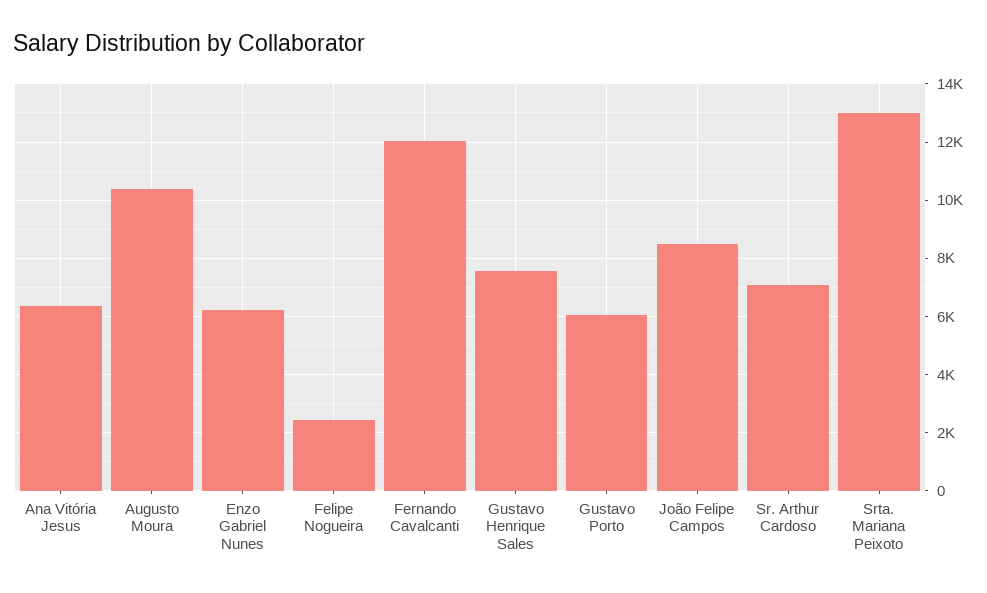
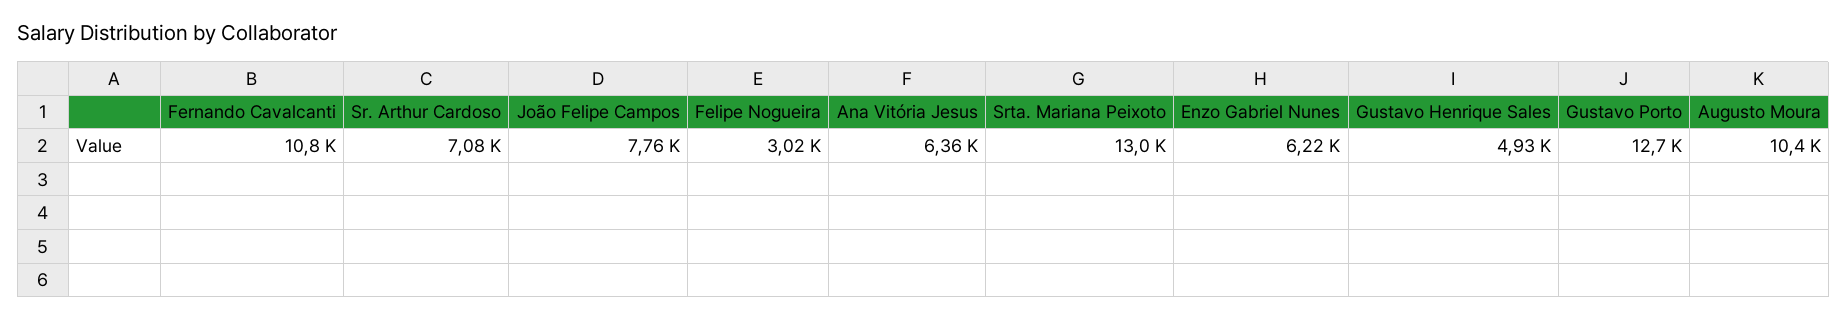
  {
    "Ana Vitória Jesus": 6360,
    "Augusto Moura": 10400,
    "Enzo Gabriel Nunes": 6220,
-   "Felipe Nogueira": 2500,
+   "Felipe Nogueira": 3020,
-   "Fernando Cavalcanti": 12000,
+   "Fernando Cavalcanti": 10800,
-   "Gustavo Henrique Sales": 7500,
+   "Gustavo Henrique Sales": 4930,
-   "Gustavo Porto": 6000,
+   "Gustavo Porto": 12700,
-   "João Felipe Campos": 8500,
+   "João Felipe Campos": 7760,
    "Sr. Arthur Cardoso": 7080,
    "Srta. Mariana Peixoto": 13000
  }

